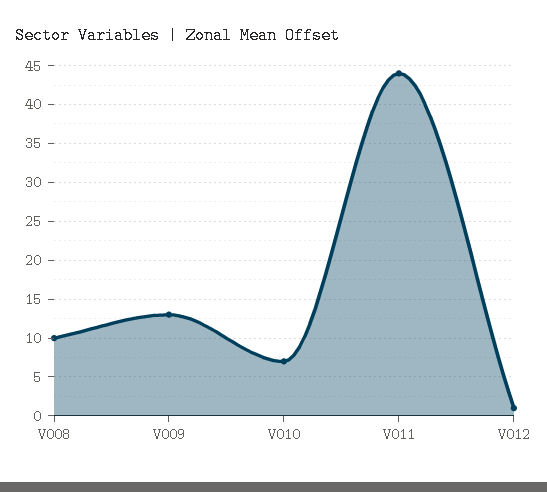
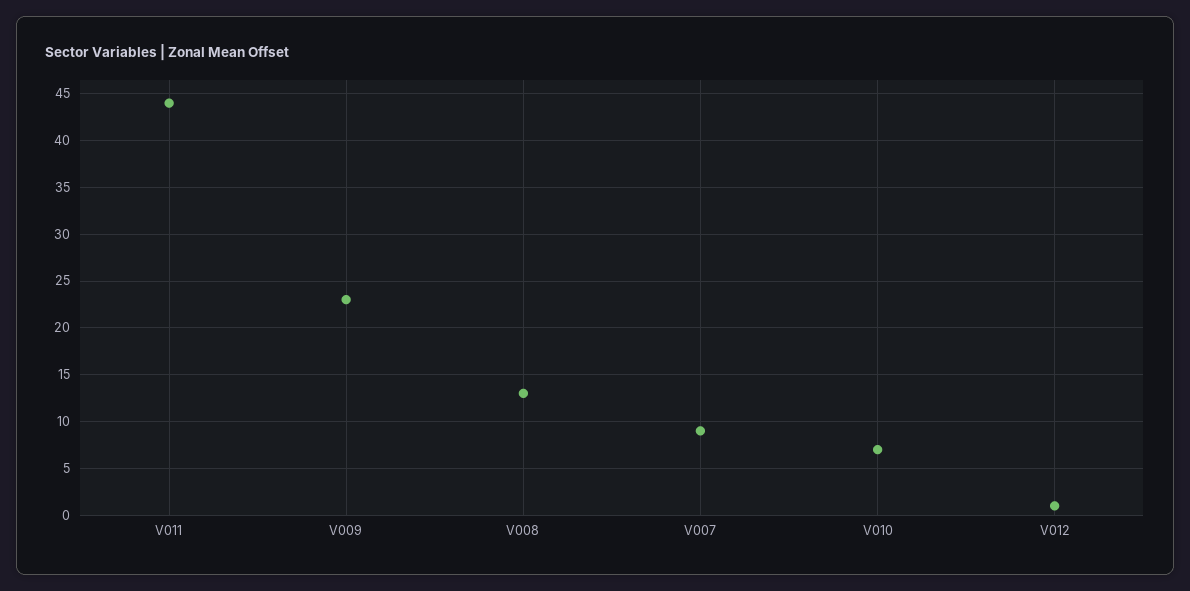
  {
-   "V008": 10,
+   "V008": 13,
-   "V009": 13,
+   "V009": 23,
    "V010": 7,
    "V011": 44,
-   "V012": 1
+   "V012": 1,
+   "V007": 9
  }

